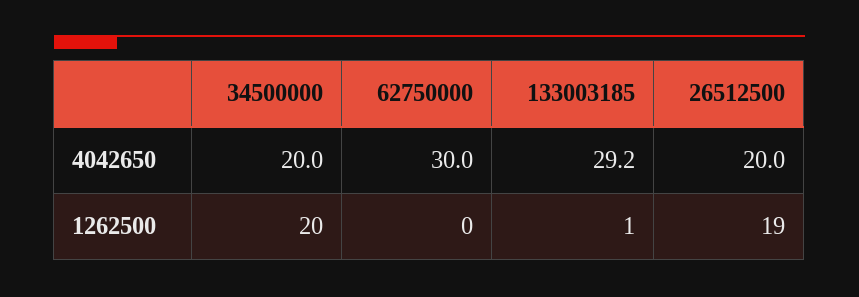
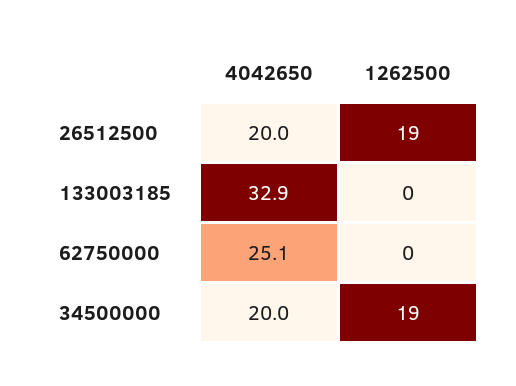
  {
    "34500000": {
      "4042650": 20,
-     "1262500": 20
+     "1262500": 19
    },
    "62750000": {
-     "4042650": 30,
+     "4042650": 25.1,
      "1262500": 0
    },
    "133003185": {
-     "4042650": 29.2,
+     "4042650": 32.9,
-     "1262500": 1
+     "1262500": 0
    },
    "26512500": {
      "4042650": 20,
      "1262500": 19
    }
  }

